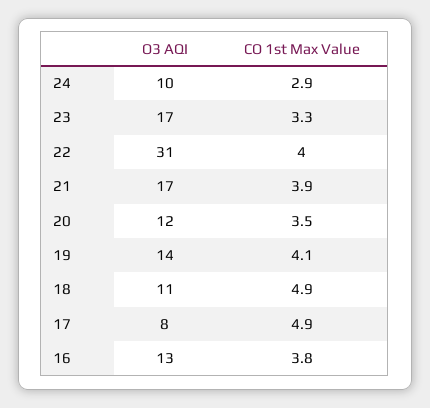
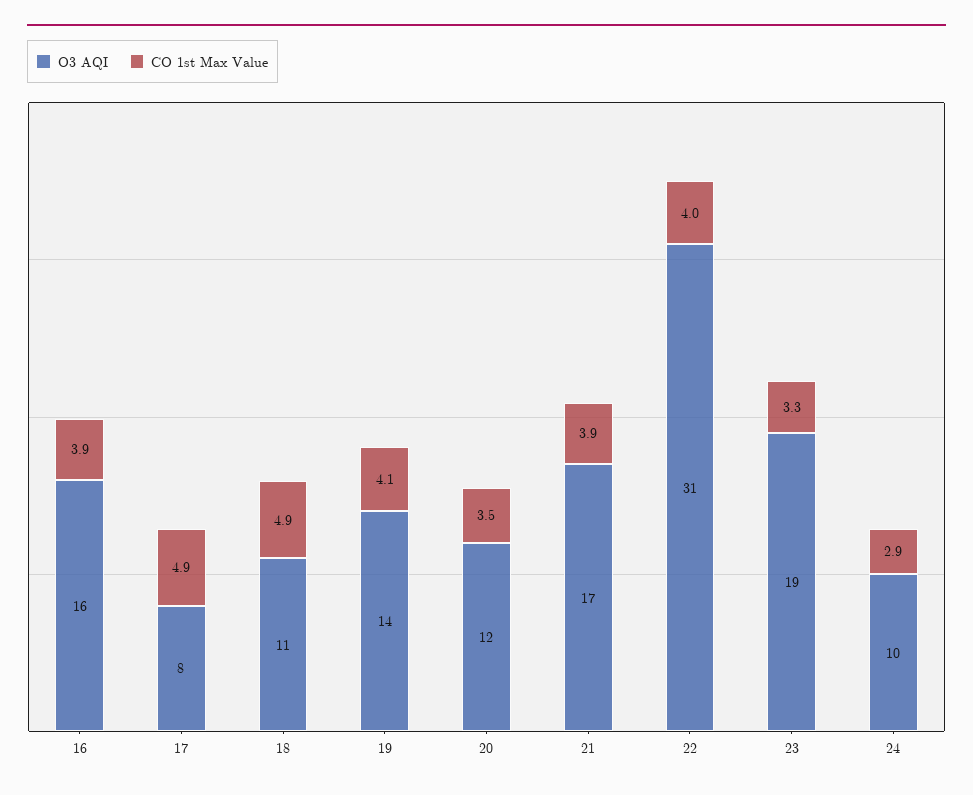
  {
    "O3 AQI": {
      "24": 10,
-     "23": 17,
+     "23": 19,
      "22": 31,
      "21": 17,
      "20": 12,
      "19": 14,
      "18": 11,
      "17": 8,
-     "16": 13
+     "16": 16
    },
    "CO 1st Max Value": {
      "24": 2.9,
      "23": 3.3,
      "22": 4,
      "21": 3.9,
      "20": 3.5,
      "19": 4.1,
      "18": 4.9,
      "17": 4.9,
-     "16": 3.8
+     "16": 3.9
    }
  }

